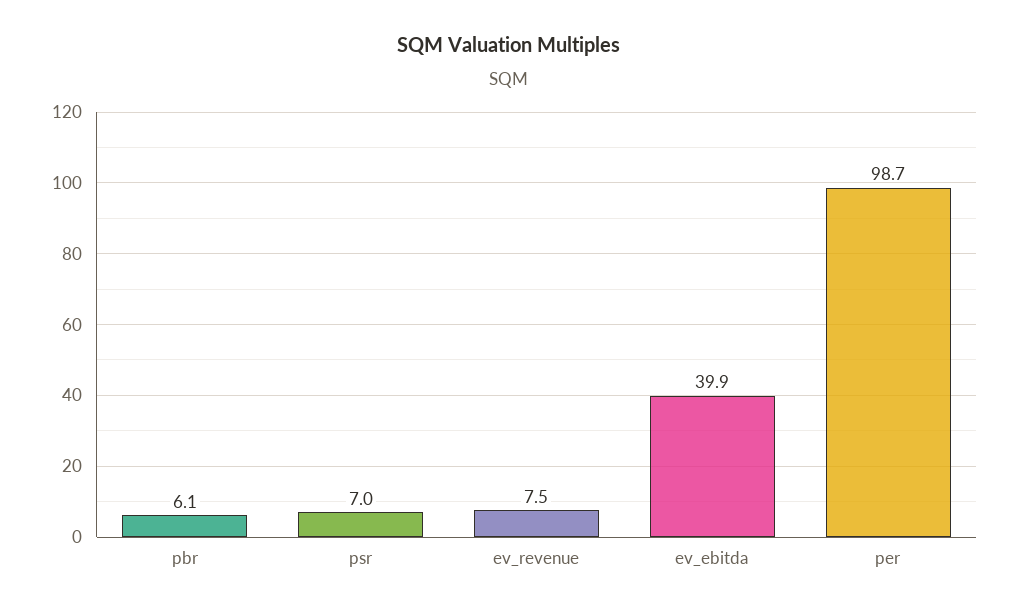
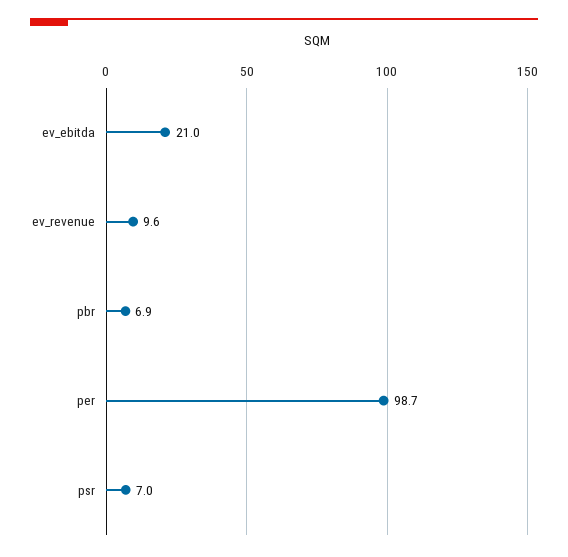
  {
-   "pbr": 6.1,
+   "pbr": 6.9,
    "psr": 7,
-   "ev_revenue": 7.5,
+   "ev_revenue": 9.6,
-   "ev_ebitda": 39.9,
+   "ev_ebitda": 21,
    "per": 98.7
  }

